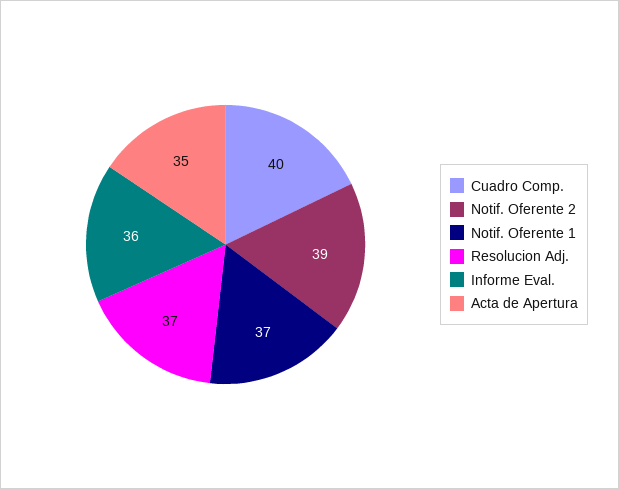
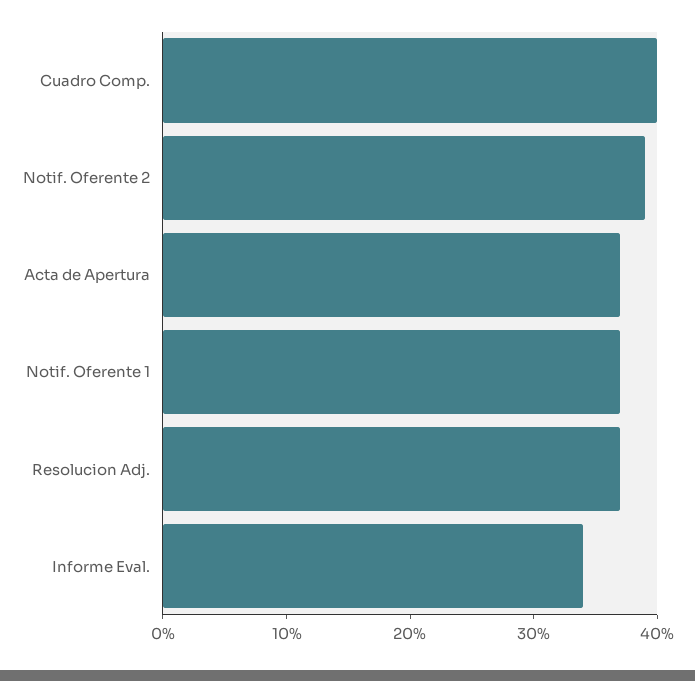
  {
    "Cuadro Comp.": 40,
    "Notif. Oferente 2": 39,
    "Notif. Oferente 1": 37,
    "Resolucion Adj.": 37,
-   "Informe Eval.": 36,
+   "Informe Eval.": 34,
-   "Acta de Apertura": 35
+   "Acta de Apertura": 37
  }

